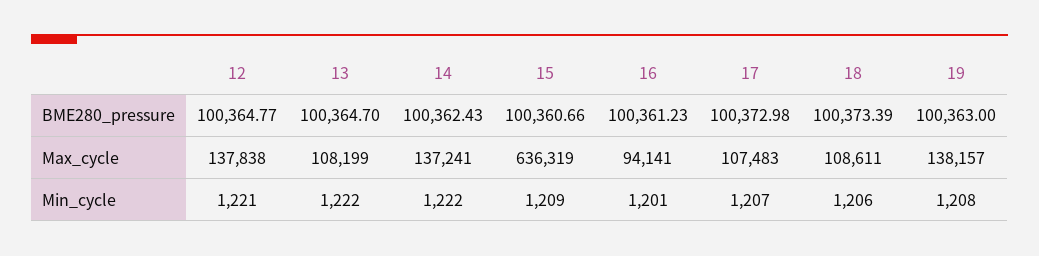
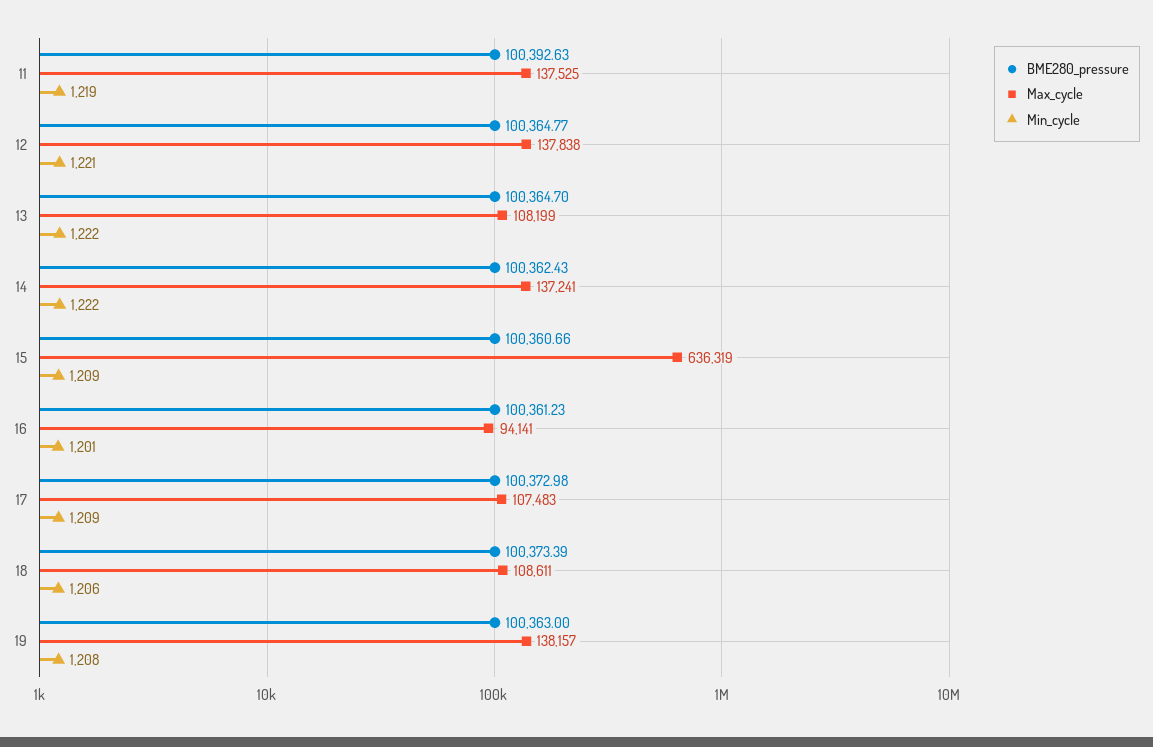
  {
    "BME280_pressure": {
      "12": 100364.77,
      "13": 100364.7,
      "14": 100362.43,
      "15": 100360.66,
      "16": 100361.23,
      "17": 100372.98,
      "18": 100373.39,
-     "19": 100363
+     "19": 100363,
+     "11": 100392.63
    },
    "Max_cycle": {
      "12": 137838,
      "13": 108199,
      "14": 137241,
      "15": 636319,
      "16": 94141,
      "17": 107483,
      "18": 108611,
-     "19": 138157
+     "19": 138157,
+     "11": 137525
    },
    "Min_cycle": {
      "12": 1221,
      "13": 1222,
      "14": 1222,
      "15": 1209,
      "16": 1201,
-     "17": 1207,
+     "17": 1209,
      "18": 1206,
-     "19": 1208
+     "19": 1208,
+     "11": 1219
    }
  }

